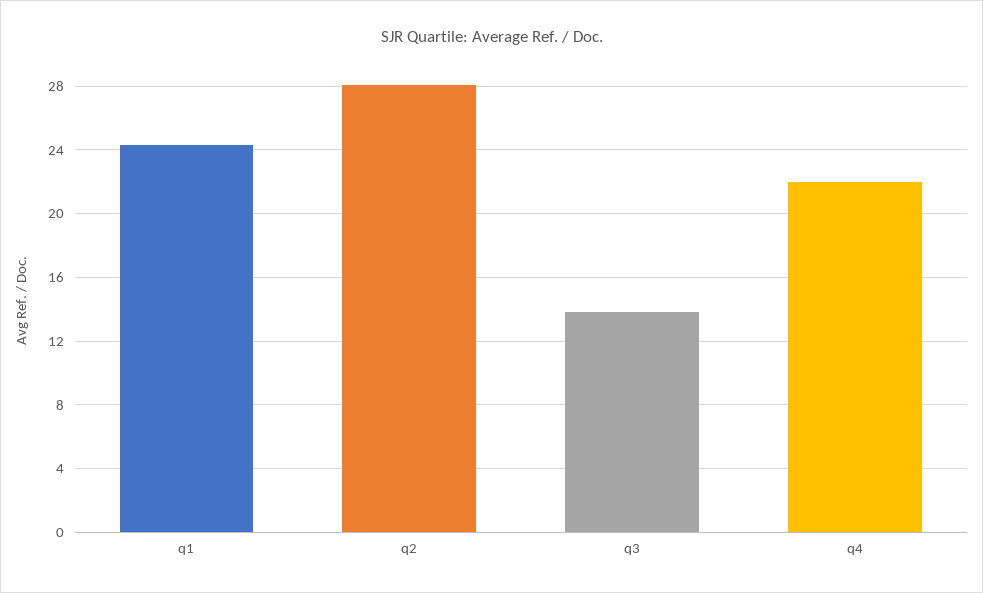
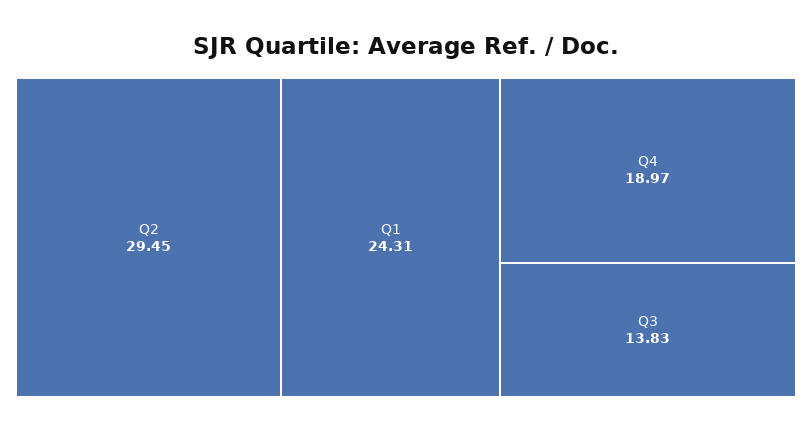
  {
    "q1": 24.31,
-   "q2": 28,
+   "q2": 29.45,
    "q3": 13.83,
-   "q4": 22
+   "q4": 18.97
  }

